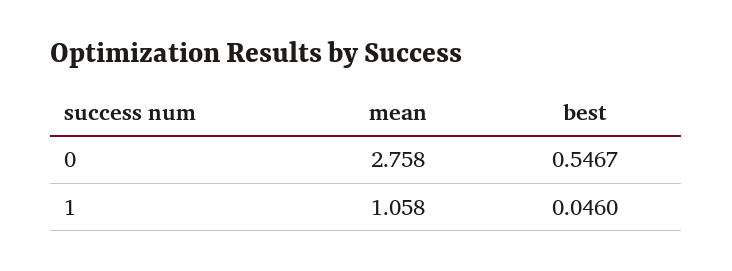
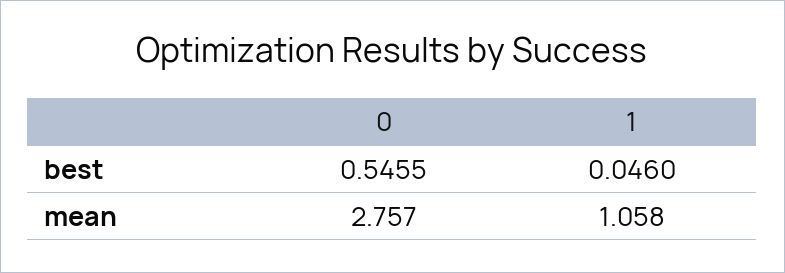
  {
    "mean": {
-     "0": 2.758,
+     "0": 2.757,
      "1": 1.058
    },
    "best": {
-     "0": 0.5467,
+     "0": 0.5455,
      "1": 0.046
    }
  }

